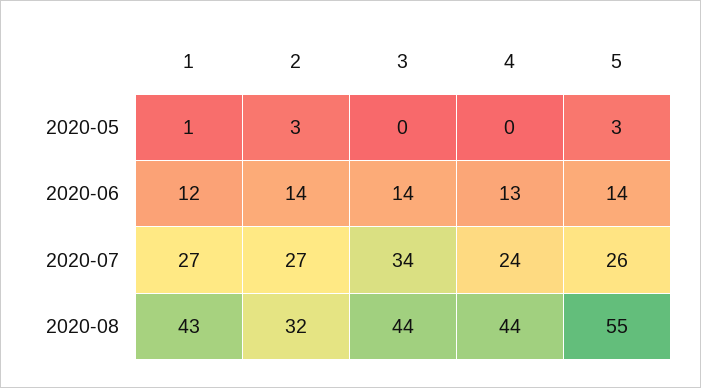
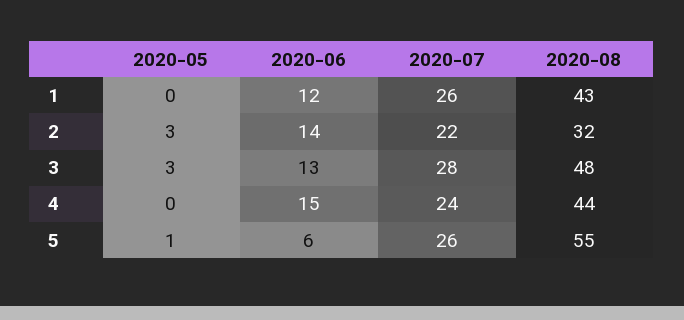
  {
    "1": {
-     "2020-05": 1,
+     "2020-05": 0,
      "2020-06": 12,
-     "2020-07": 27,
+     "2020-07": 26,
      "2020-08": 43
    },
    "2": {
      "2020-05": 3,
      "2020-06": 14,
-     "2020-07": 27,
+     "2020-07": 22,
      "2020-08": 32
    },
    "3": {
-     "2020-05": 0,
+     "2020-05": 3,
-     "2020-06": 14,
+     "2020-06": 13,
-     "2020-07": 34,
+     "2020-07": 28,
-     "2020-08": 44
+     "2020-08": 48
    },
    "4": {
      "2020-05": 0,
-     "2020-06": 13,
+     "2020-06": 15,
      "2020-07": 24,
      "2020-08": 44
    },
    "5": {
-     "2020-05": 3,
+     "2020-05": 1,
-     "2020-06": 14,
+     "2020-06": 6,
      "2020-07": 26,
      "2020-08": 55
    }
  }

